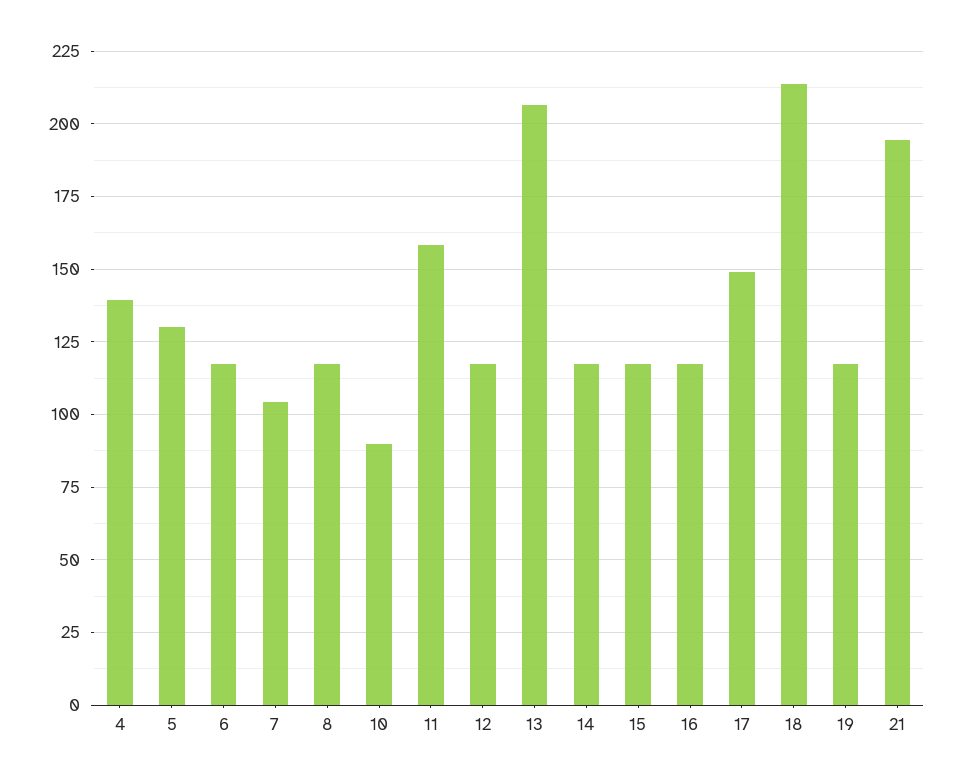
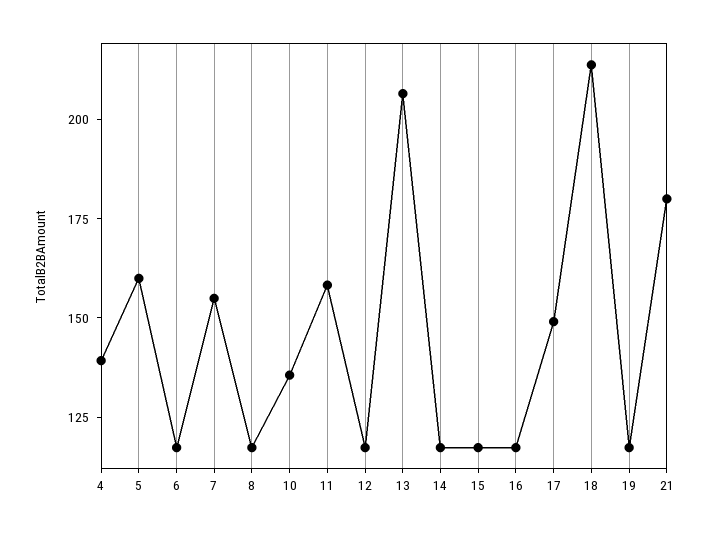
  {
    "4": 140,
-   "5": 130,
+   "5": 160,
    "6": 117.5,
-   "7": 105,
+   "7": 155,
    "8": 117.5,
-   "10": 90,
+   "10": 135,
    "11": 157.5,
    "12": 117.5,
    "13": 207.5,
    "14": 117.5,
    "15": 117.5,
    "16": 117.5,
    "17": 150,
    "18": 212.5,
    "19": 117.5,
-   "21": 195
+   "21": 180
  }

